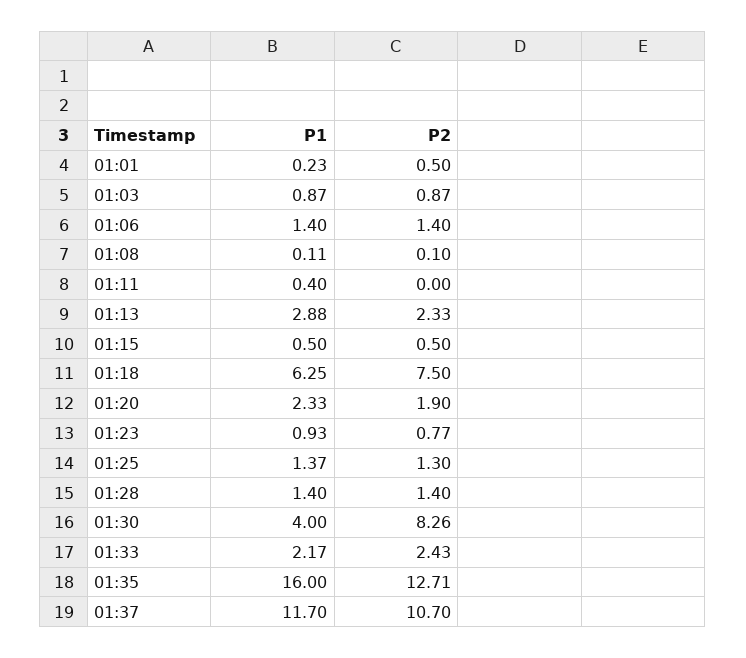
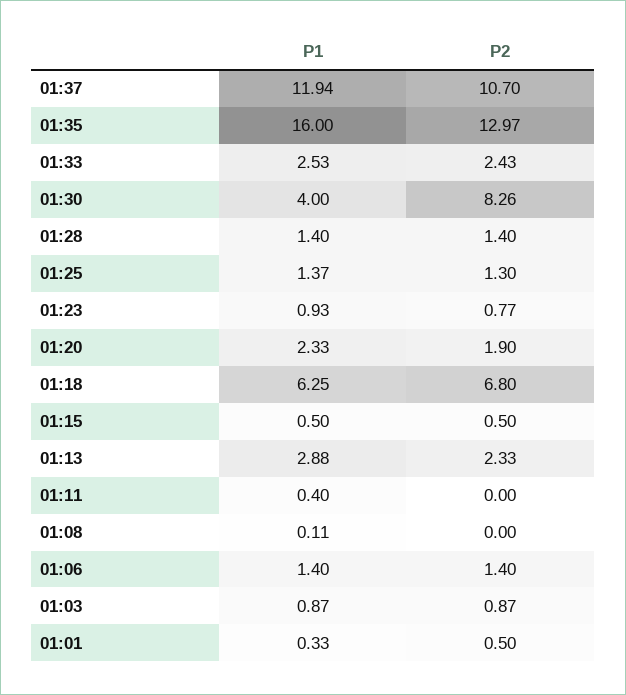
  {
    "P1": {
-     "01:01": 0.23,
+     "01:01": 0.33,
      "01:03": 0.87,
      "01:06": 1.4,
      "01:08": 0.11,
      "01:11": 0.4,
      "01:13": 2.88,
      "01:15": 0.5,
      "01:18": 6.25,
      "01:20": 2.33,
      "01:23": 0.93,
      "01:25": 1.37,
      "01:28": 1.4,
      "01:30": 4,
-     "01:33": 2.17,
+     "01:33": 2.53,
      "01:35": 16,
-     "01:37": 11.7
+     "01:37": 11.94
    },
    "P2": {
      "01:01": 0.5,
      "01:03": 0.87,
      "01:06": 1.4,
-     "01:08": 0.1,
+     "01:08": 0,
      "01:11": 0,
      "01:13": 2.33,
      "01:15": 0.5,
-     "01:18": 7.5,
+     "01:18": 6.8,
      "01:20": 1.9,
      "01:23": 0.77,
      "01:25": 1.3,
      "01:28": 1.4,
      "01:30": 8.26,
      "01:33": 2.43,
-     "01:35": 12.71,
+     "01:35": 12.97,
      "01:37": 10.7
    }
  }

